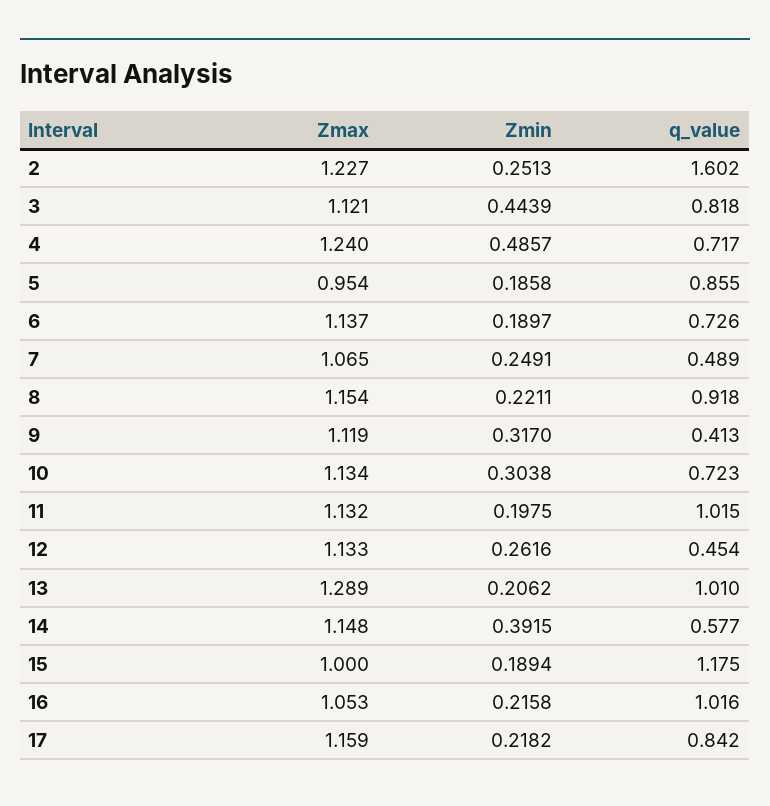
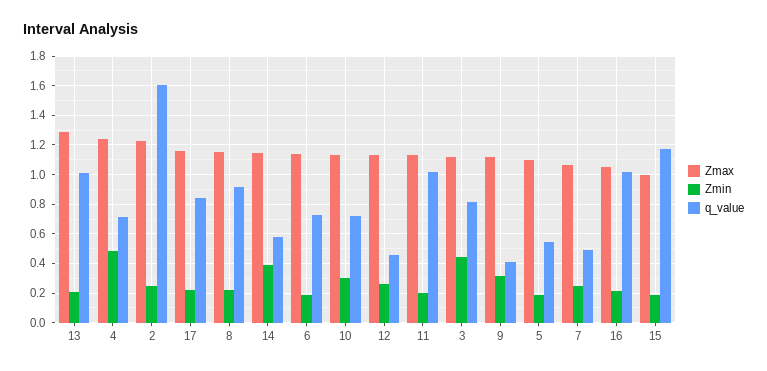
  {
    "Zmax": {
      "2": 1.227,
      "3": 1.121,
      "4": 1.24,
-     "5": 0.954,
+     "5": 1.1,
      "6": 1.137,
      "7": 1.065,
      "8": 1.154,
      "9": 1.119,
      "10": 1.134,
      "11": 1.132,
      "12": 1.133,
      "13": 1.289,
      "14": 1.148,
      "15": 1,
      "16": 1.053,
      "17": 1.159
    },
    "Zmin": {
      "2": 0.2513,
      "3": 0.4439,
      "4": 0.4857,
      "5": 0.1858,
      "6": 0.1897,
      "7": 0.2491,
      "8": 0.2211,
      "9": 0.317,
      "10": 0.3038,
      "11": 0.1975,
      "12": 0.2616,
      "13": 0.2062,
      "14": 0.3915,
      "15": 0.1894,
      "16": 0.2158,
      "17": 0.2182
    },
    "q_value": {
      "2": 1.602,
      "3": 0.818,
      "4": 0.717,
-     "5": 0.855,
+     "5": 0.55,
      "6": 0.726,
      "7": 0.489,
      "8": 0.918,
      "9": 0.413,
      "10": 0.723,
      "11": 1.015,
      "12": 0.454,
      "13": 1.01,
      "14": 0.577,
      "15": 1.175,
      "16": 1.016,
      "17": 0.842
    }
  }

